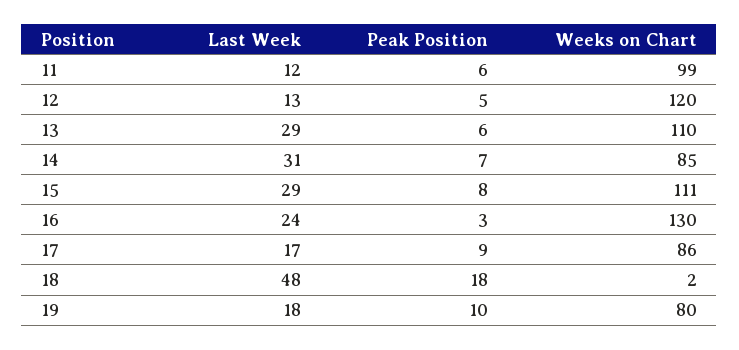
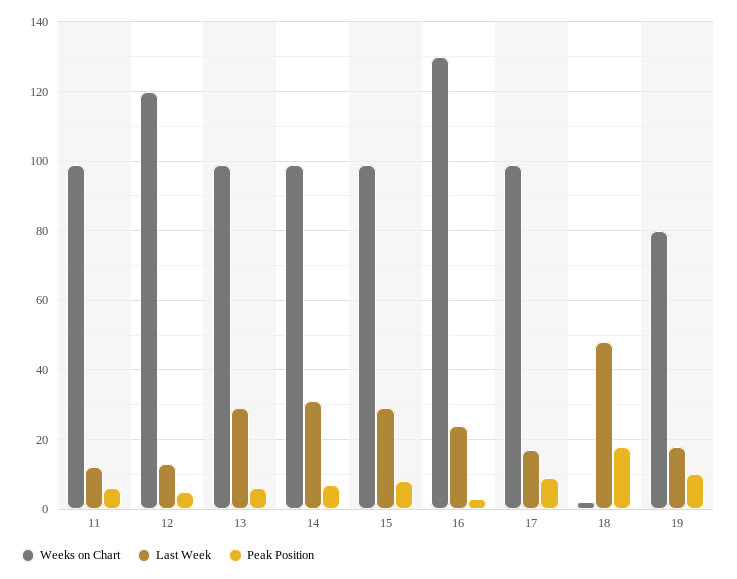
  {
    "Last Week": {
      "11": 12,
      "12": 13,
      "13": 29,
      "14": 31,
      "15": 29,
      "16": 24,
      "17": 17,
      "18": 48,
      "19": 18
    },
    "Peak Position": {
      "11": 6,
      "12": 5,
      "13": 6,
      "14": 7,
      "15": 8,
      "16": 3,
      "17": 9,
      "18": 18,
      "19": 10
    },
    "Weeks on Chart": {
      "11": 99,
      "12": 120,
-     "13": 110,
+     "13": 100,
-     "14": 85,
+     "14": 100,
-     "15": 111,
+     "15": 100,
      "16": 130,
-     "17": 86,
+     "17": 100,
      "18": 2,
      "19": 80
    }
  }

